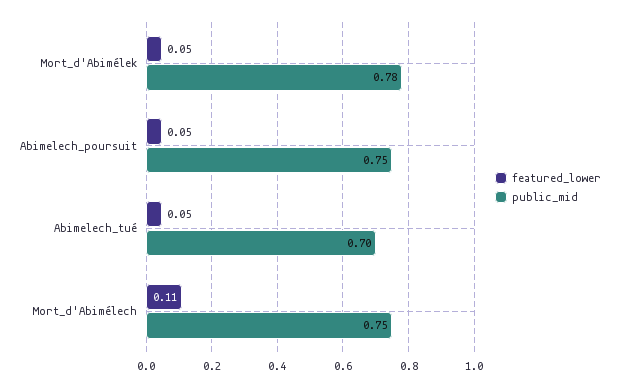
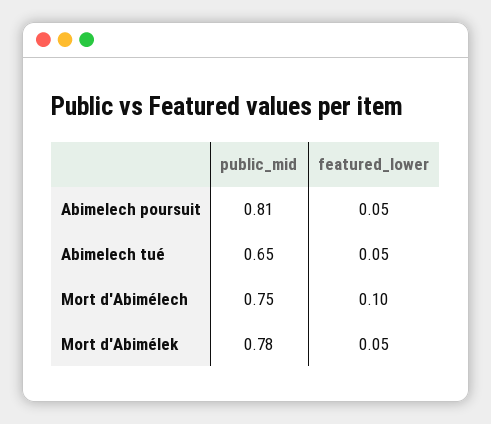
  {
    "featured_lower": {
      "Mort_d'Abimélek": 0.05,
      "Abimelech_poursuit": 0.05,
      "Abimelech_tué": 0.05,
-     "Mort_d'Abimélech": 0.11
+     "Mort_d'Abimélech": 0.1
    },
    "public_mid": {
      "Mort_d'Abimélek": 0.78,
-     "Abimelech_poursuit": 0.75,
+     "Abimelech_poursuit": 0.81,
-     "Abimelech_tué": 0.7,
+     "Abimelech_tué": 0.65,
      "Mort_d'Abimélech": 0.75
    }
  }

